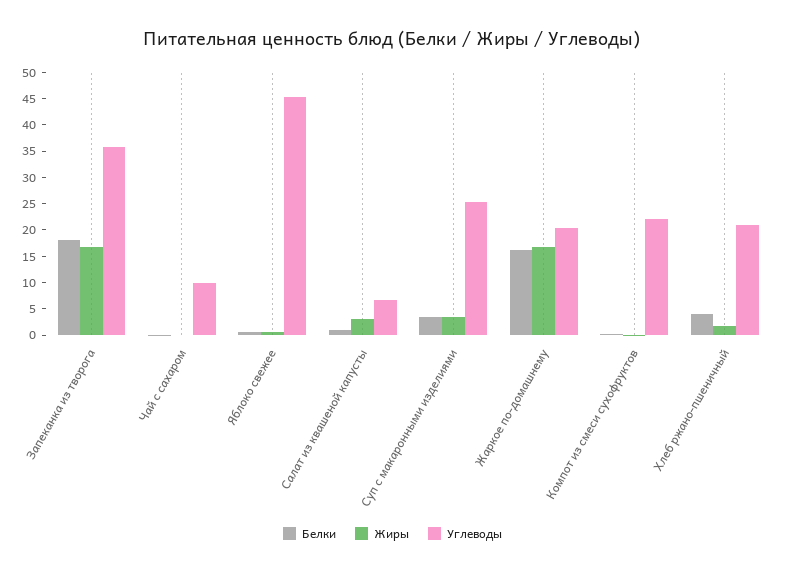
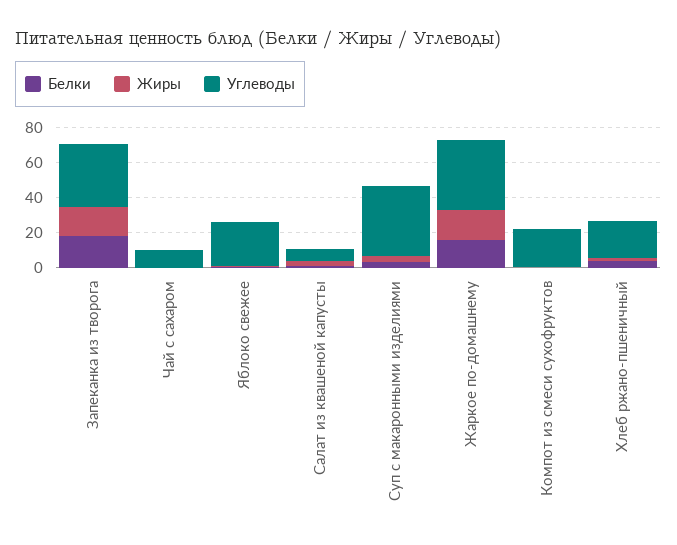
  {
    "Белки": {
      "Запеканка из творога": 17.5,
      "Чай с сахаром": 0,
      "Яблоко свежее": 0,
      "Салат из квашеной капусты": 0,
      "Суп с макаронными изделиями": 2.5,
      "Жаркое по-домашнему": 15,
      "Компот из смеси сухофруктов": 0,
      "Хлеб ржано-пшеничный": 5
    },
    "Жиры": {
      "Запеканка из творога": 17.5,
      "Чай с сахаром": 0,
      "Яблоко свежее": 0,
      "Салат из квашеной капусты": 2.5,
      "Суп с макаронными изделиями": 2.5,
      "Жаркое по-домашнему": 17.5,
      "Компот из смеси сухофруктов": 0,
      "Хлеб ржано-пшеничный": 2.5
    },
    "Углеводы": {
      "Запеканка из творога": 35,
      "Чай с сахаром": 10,
-     "Яблоко свежее": 45,
+     "Яблоко свежее": 25,
      "Салат из квашеной капусты": 7.5,
-     "Суп с макаронными изделиями": 25,
+     "Суп с макаронными изделиями": 40,
-     "Жаркое по-домашнему": 20,
+     "Жаркое по-домашнему": 40,
      "Компот из смеси сухофруктов": 22.5,
      "Хлеб ржано-пшеничный": 20
    }
  }

